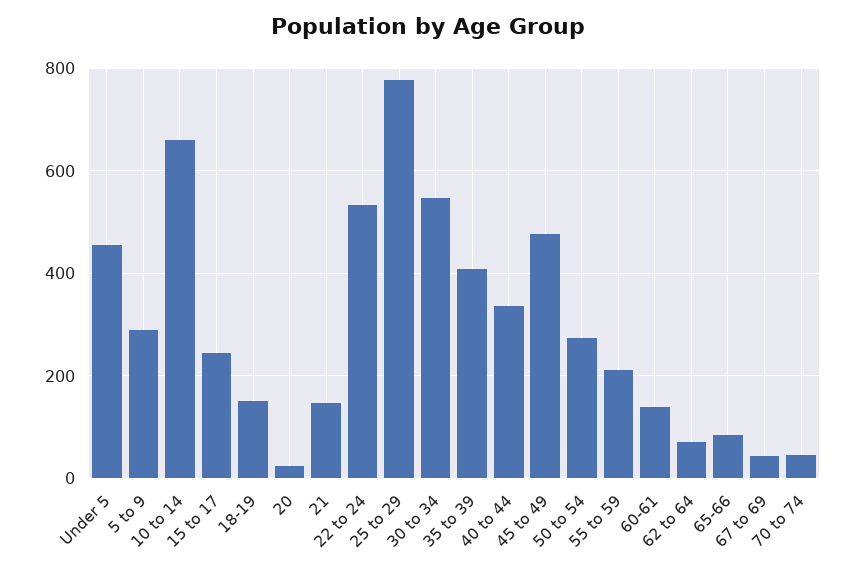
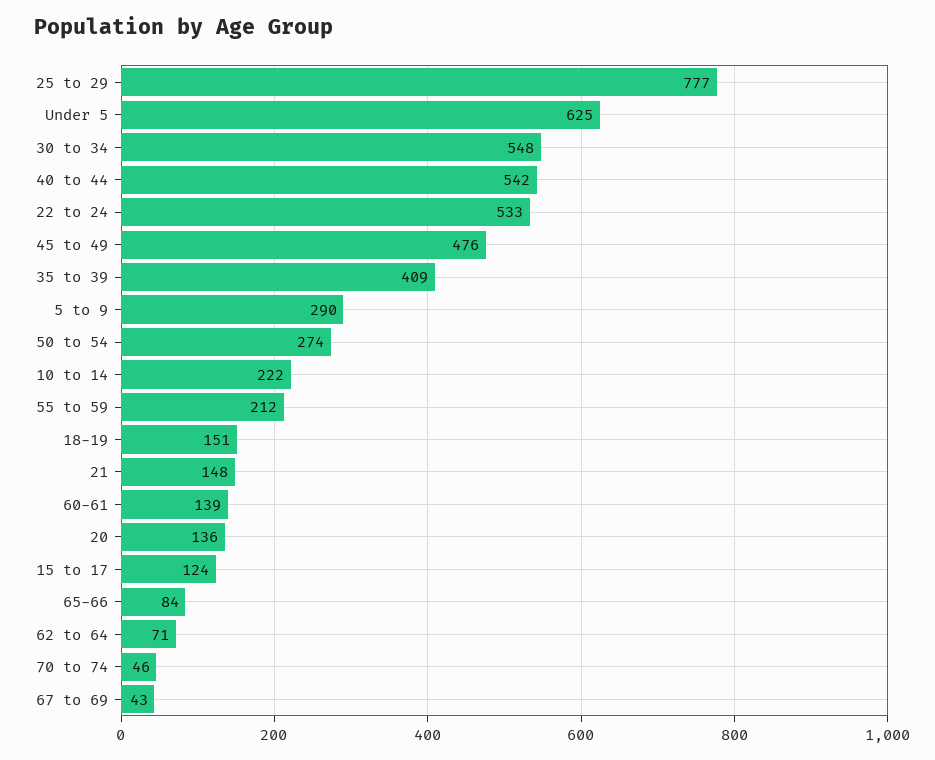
  {
-   "Under 5": 460,
+   "Under 5": 625,
    "5 to 9": 290,
-   "10 to 14": 660,
+   "10 to 14": 222,
-   "15 to 17": 240,
+   "15 to 17": 124,
    "18-19": 151,
-   "20": 20,
+   "20": 136,
    "21": 148,
    "22 to 24": 533,
    "25 to 29": 777,
    "30 to 34": 548,
    "35 to 39": 409,
-   "40 to 44": 340,
+   "40 to 44": 542,
    "45 to 49": 476,
    "50 to 54": 274,
    "55 to 59": 212,
    "60-61": 139,
    "62 to 64": 71,
    "65-66": 84,
    "67 to 69": 43,
    "70 to 74": 46
  }

